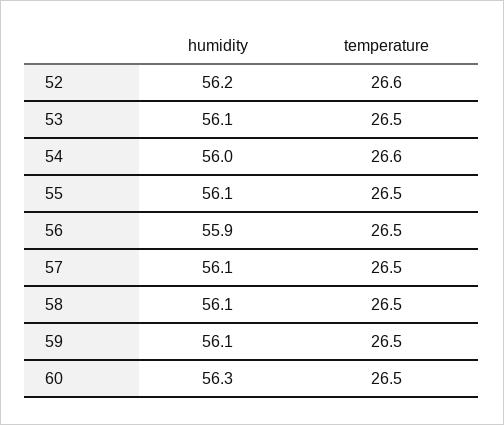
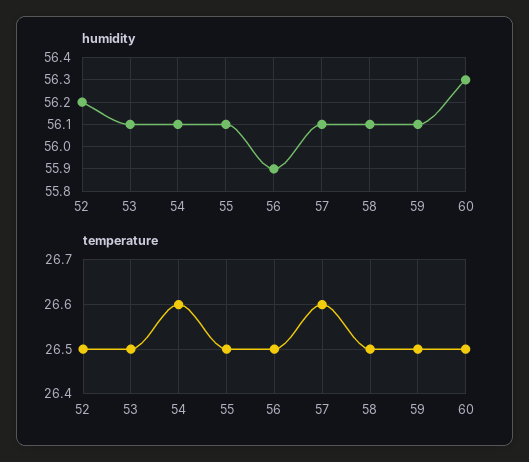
  {
    "humidity": {
      "52": 56.2,
      "53": 56.1,
-     "54": 56,
+     "54": 56.1,
      "55": 56.1,
      "56": 55.9,
      "57": 56.1,
      "58": 56.1,
      "59": 56.1,
      "60": 56.3
    },
    "temperature": {
-     "52": 26.6,
+     "52": 26.5,
      "53": 26.5,
      "54": 26.6,
      "55": 26.5,
      "56": 26.5,
-     "57": 26.5,
+     "57": 26.6,
      "58": 26.5,
      "59": 26.5,
      "60": 26.5
    }
  }

